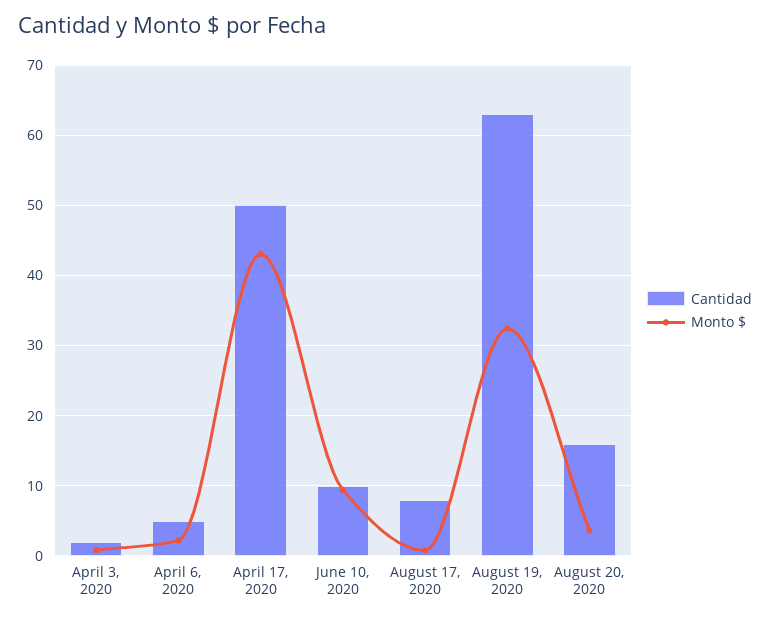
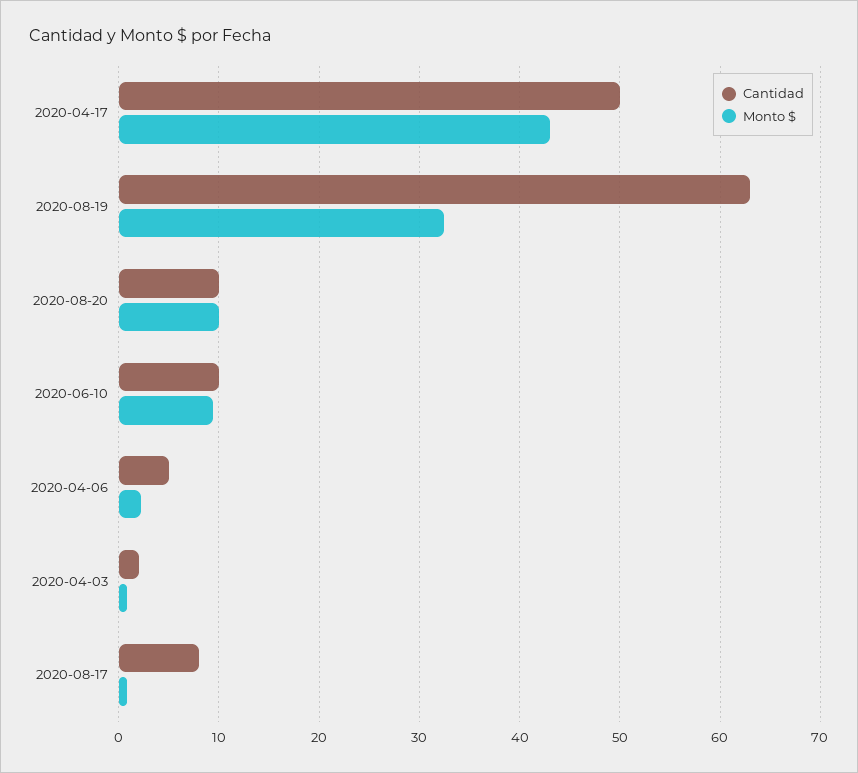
  {
    "Cantidad": {
      "April 3, 2020": 2,
      "April 6, 2020": 5,
      "April 17, 2020": 50,
      "June 10, 2020": 10,
      "August 17, 2020": 8,
      "August 19, 2020": 63,
-     "August 20, 2020": 16
+     "August 20, 2020": 10
    },
    "Monto $": {
      "April 3, 2020": 1,
      "April 6, 2020": 2,
      "April 17, 2020": 43,
      "June 10, 2020": 9,
      "August 17, 2020": 1,
      "August 19, 2020": 32,
-     "August 20, 2020": 4
+     "August 20, 2020": 10
    }
  }

